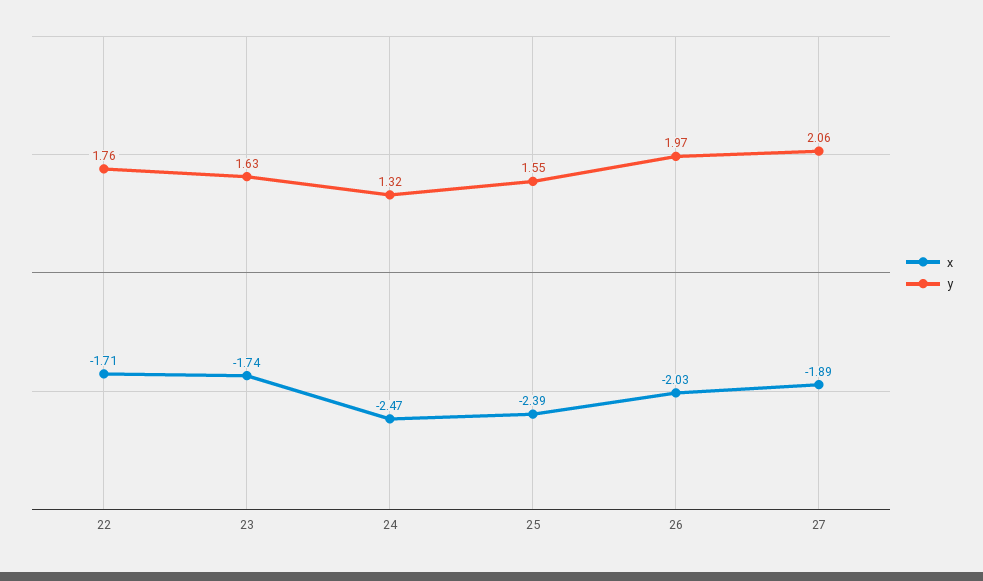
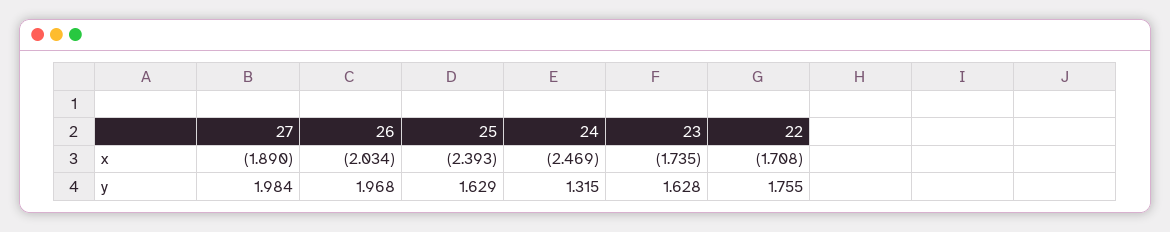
  {
    "x": {
      "22": -1.708,
      "23": -1.735,
      "24": -2.469,
      "25": -2.393,
      "26": -2.034,
      "27": -1.89
    },
    "y": {
      "22": 1.755,
      "23": 1.628,
      "24": 1.315,
-     "25": 1.55,
+     "25": 1.629,
      "26": 1.968,
-     "27": 2.06
+     "27": 1.984
    }
  }

